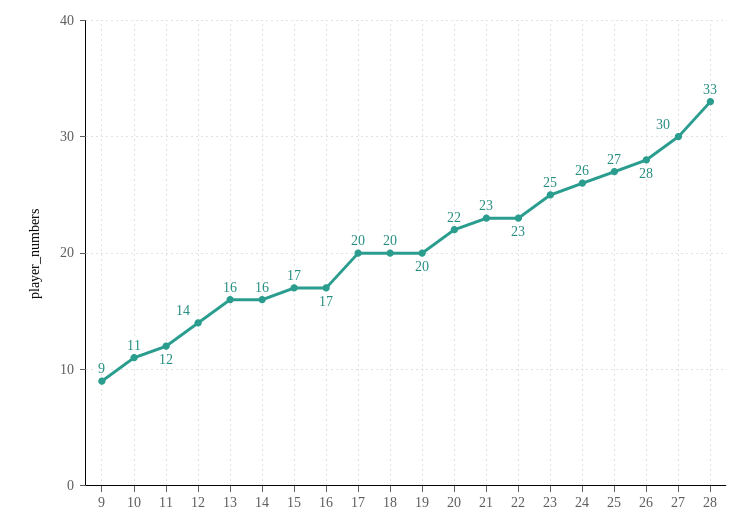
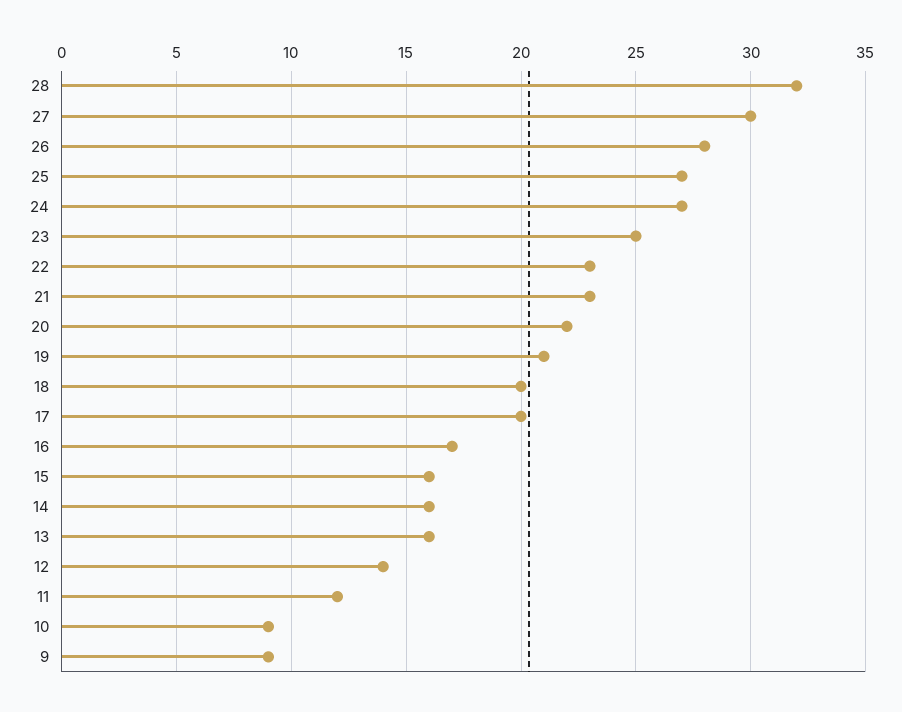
  {
    "9": 9,
-   "10": 11,
+   "10": 9,
    "11": 12,
    "12": 14,
    "13": 16,
    "14": 16,
-   "15": 17,
+   "15": 16,
    "16": 17,
    "17": 20,
    "18": 20,
-   "19": 20,
+   "19": 21,
    "20": 22,
    "21": 23,
    "22": 23,
    "23": 25,
-   "24": 26,
+   "24": 27,
    "25": 27,
    "26": 28,
    "27": 30,
-   "28": 33
+   "28": 32
  }

